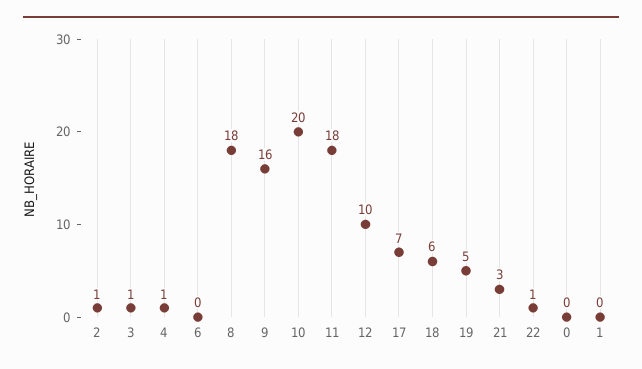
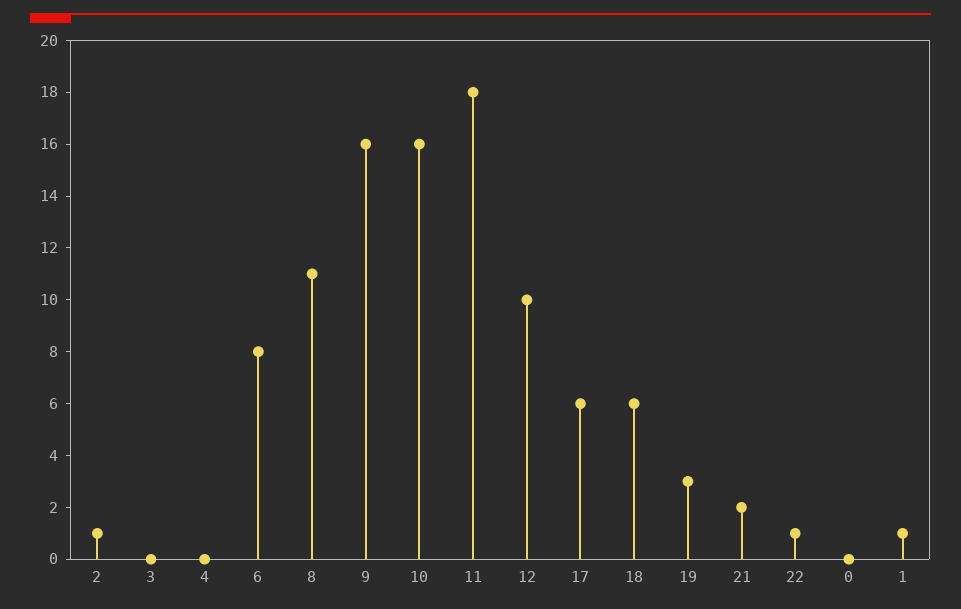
  {
    "2": 1,
-   "3": 1,
+   "3": 0,
-   "4": 1,
+   "4": 0,
-   "6": 0,
+   "6": 8,
-   "8": 18,
+   "8": 11,
    "9": 16,
-   "10": 20,
+   "10": 16,
    "11": 18,
    "12": 10,
-   "17": 7,
+   "17": 6,
    "18": 6,
-   "19": 5,
+   "19": 3,
-   "21": 3,
+   "21": 2,
    "22": 1,
    "0": 0,
-   "1": 0
+   "1": 1
  }

